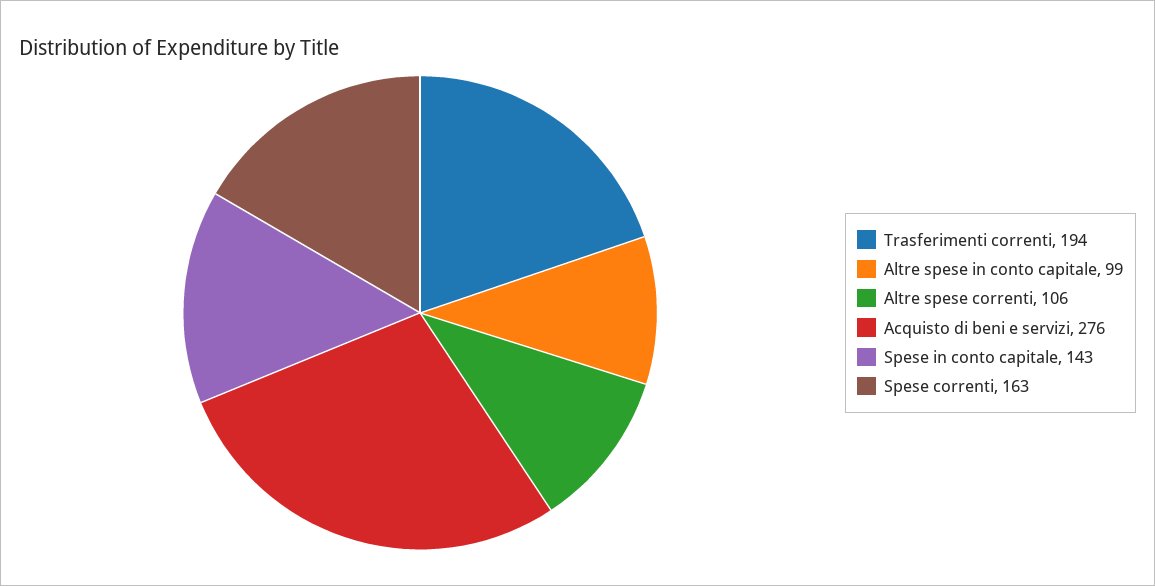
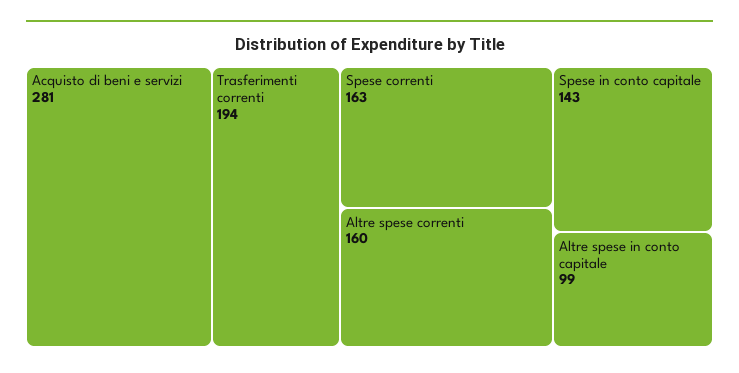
  {
    "Trasferimenti correnti": 194,
    "Altre spese in conto capitale": 99,
-   "Altre spese correnti": 106,
+   "Altre spese correnti": 160,
-   "Acquisto di beni e servizi": 276,
+   "Acquisto di beni e servizi": 281,
    "Spese in conto capitale": 143,
    "Spese correnti": 163
  }

